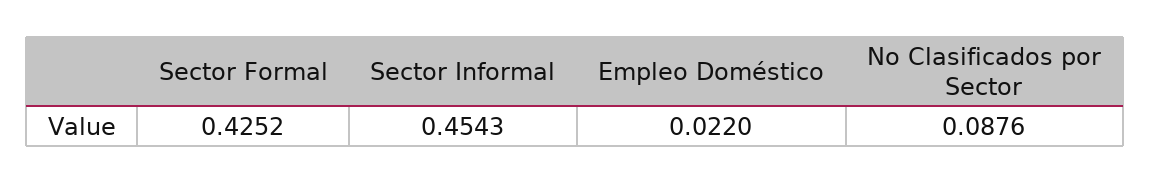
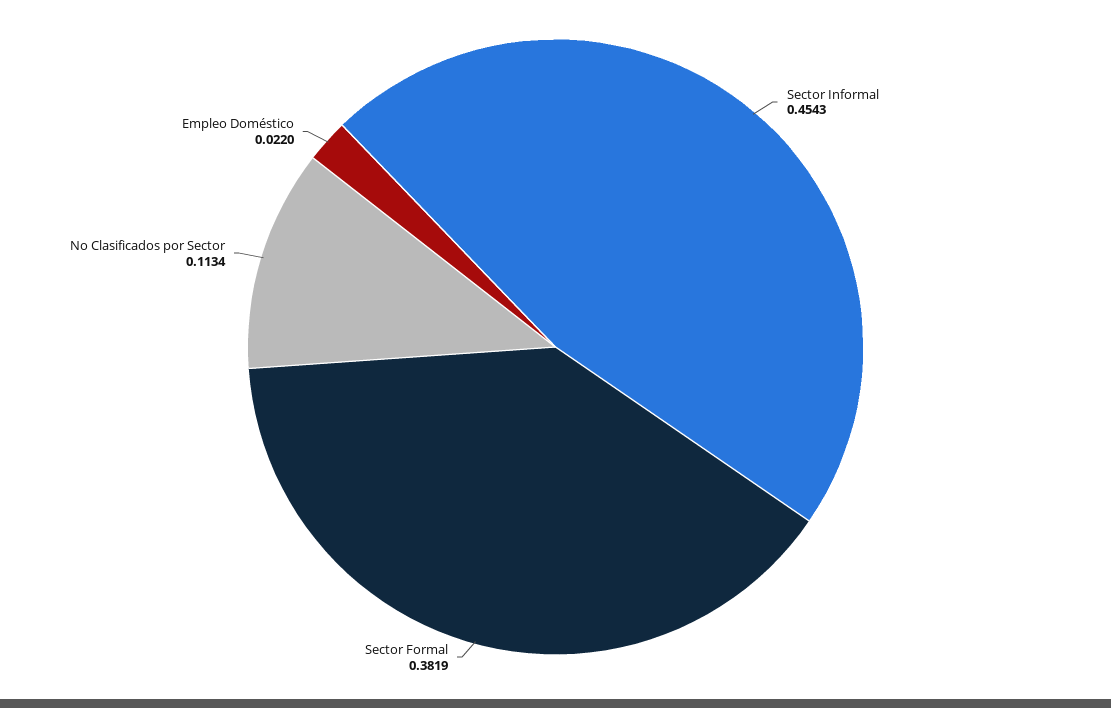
  {
-   "Sector Formal": 0.4252,
+   "Sector Formal": 0.3819,
    "Sector Informal": 0.4543,
    "Empleo Doméstico": 0.022,
-   "No Clasificados por Sector": 0.0876
+   "No Clasificados por Sector": 0.1134
  }

